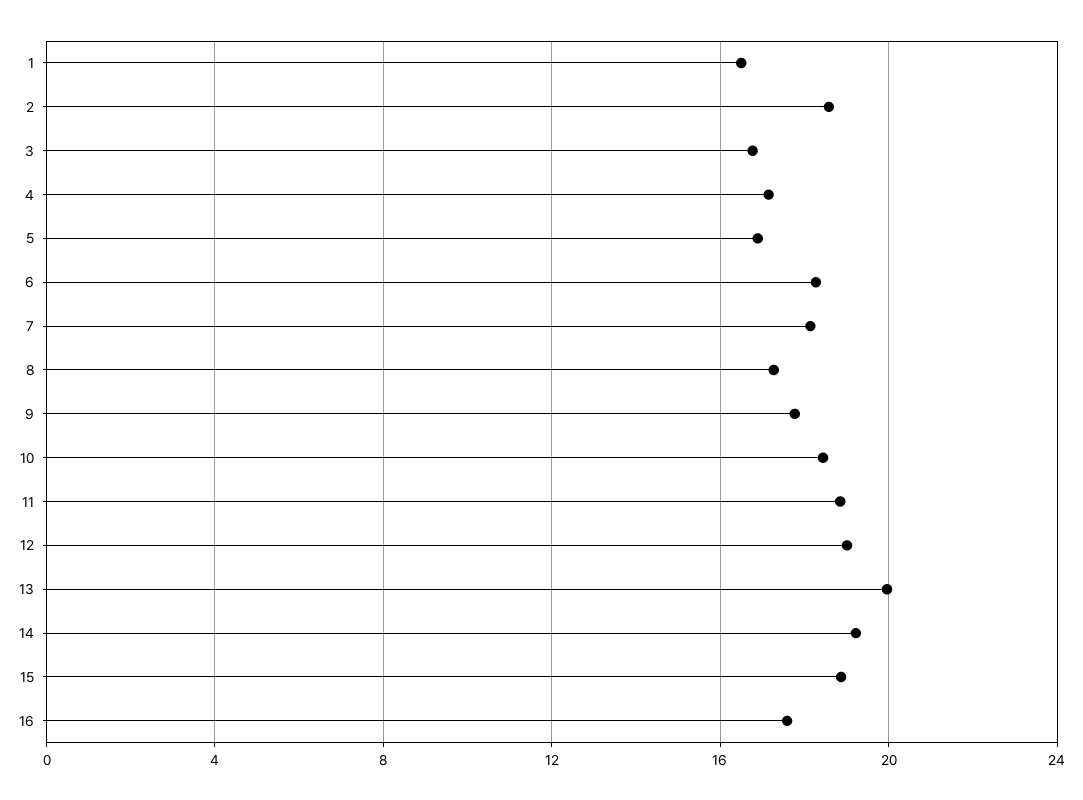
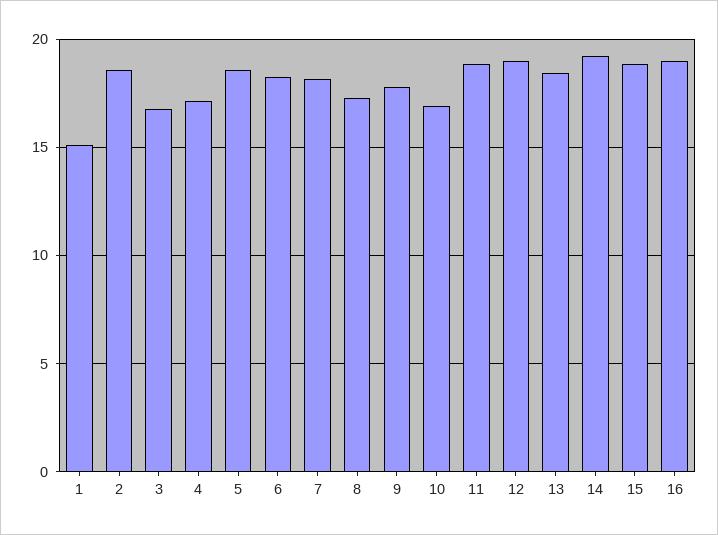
  {
-   "1": 16.5,
+   "1": 15,
    "2": 18.5,
    "3": 17,
    "4": 17,
-   "5": 17,
+   "5": 18.5,
    "6": 18.5,
    "7": 18,
    "8": 17.5,
    "9": 18,
-   "10": 18.5,
+   "10": 17,
    "11": 19,
    "12": 19,
-   "13": 20,
+   "13": 18.5,
    "14": 19,
    "15": 19,
-   "16": 17.5
+   "16": 19
  }

